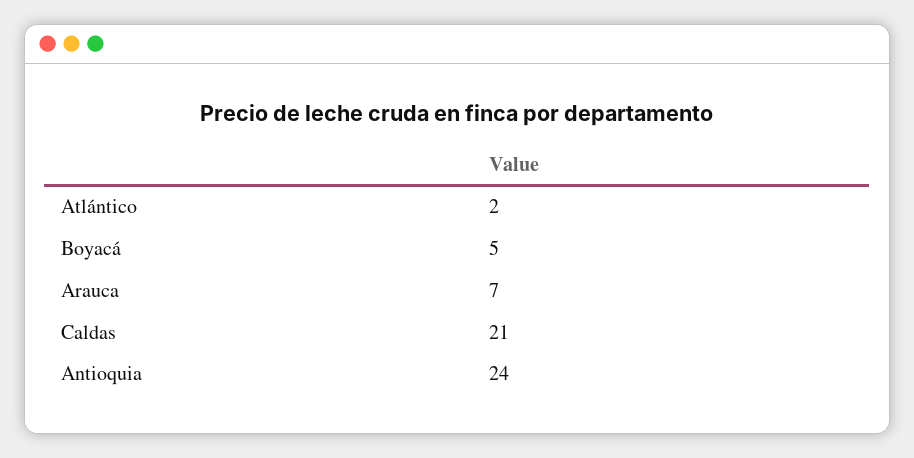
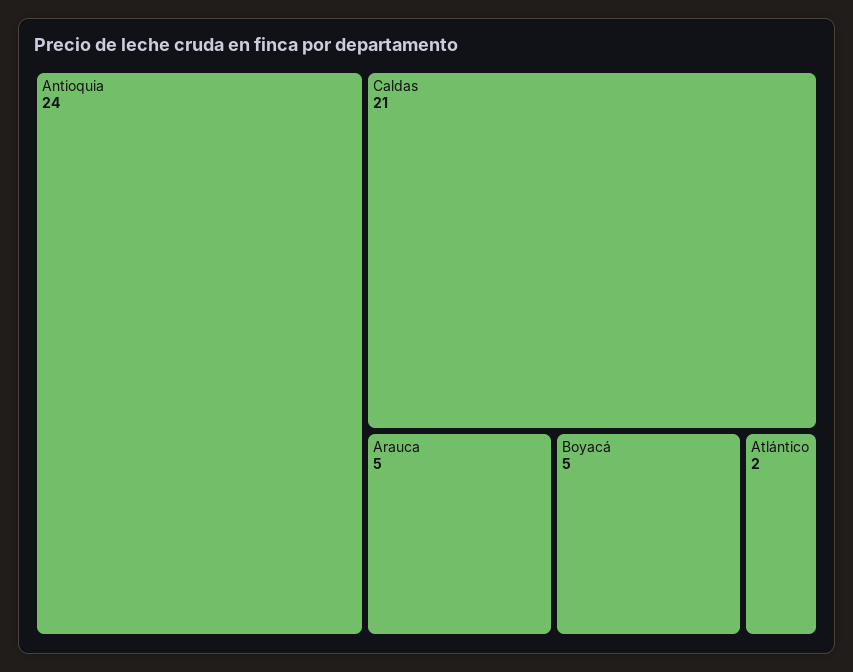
  {
    "Atlántico": 2,
    "Boyacá": 5,
-   "Arauca": 7,
+   "Arauca": 5,
    "Caldas": 21,
    "Antioquia": 24
  }

